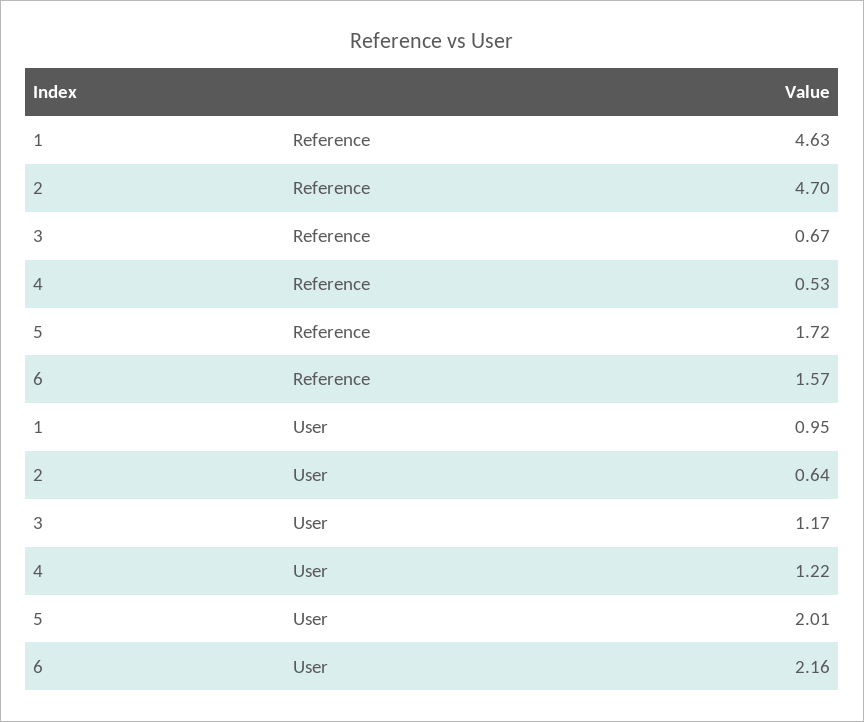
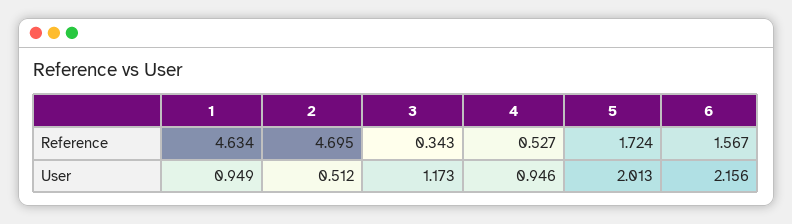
  {
    "1": {
      "Reference": 4.634,
      "User": 0.949
    },
    "2": {
      "Reference": 4.695,
-     "User": 0.64
+     "User": 0.512
    },
    "3": {
-     "Reference": 0.67,
+     "Reference": 0.343,
      "User": 1.173
    },
    "4": {
      "Reference": 0.527,
-     "User": 1.22
+     "User": 0.946
    },
    "5": {
      "Reference": 1.724,
      "User": 2.013
    },
    "6": {
      "Reference": 1.567,
      "User": 2.156
    }
  }

